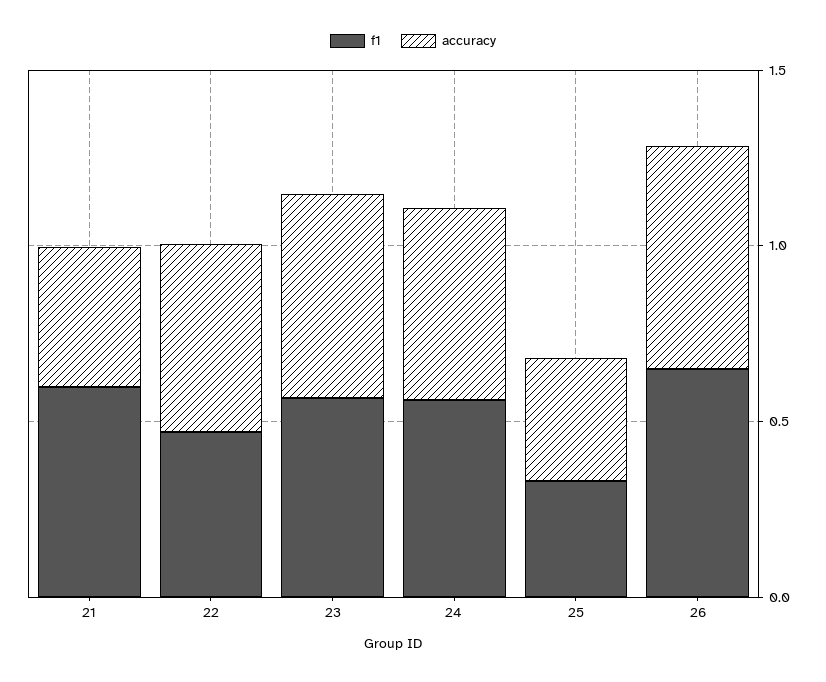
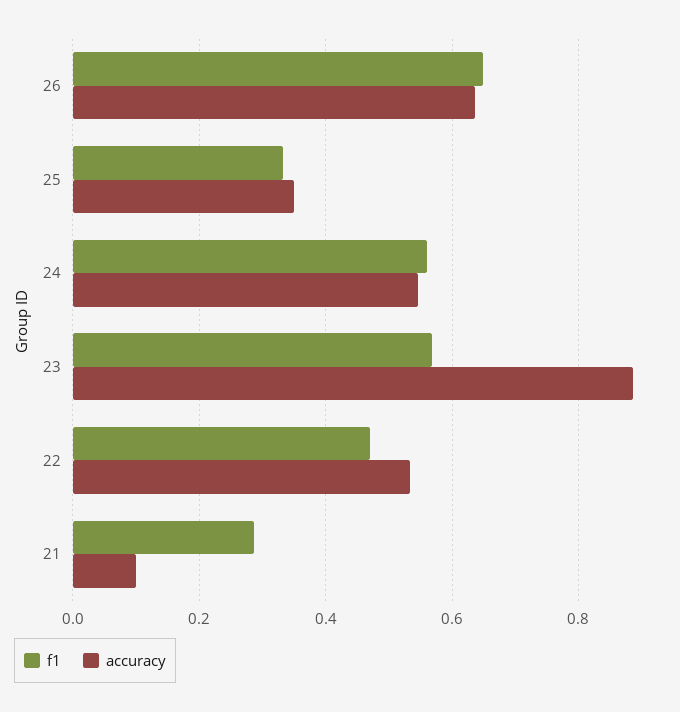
  {
    "f1": {
-     "21": 0.6,
+     "21": 0.28,
      "22": 0.48,
      "23": 0.56,
      "24": 0.56,
      "25": 0.34,
      "26": 0.64
    },
    "accuracy": {
-     "21": 0.4,
+     "21": 0.1,
      "22": 0.54,
-     "23": 0.6,
+     "23": 0.88,
      "24": 0.54,
      "25": 0.36,
      "26": 0.64
    }
  }

